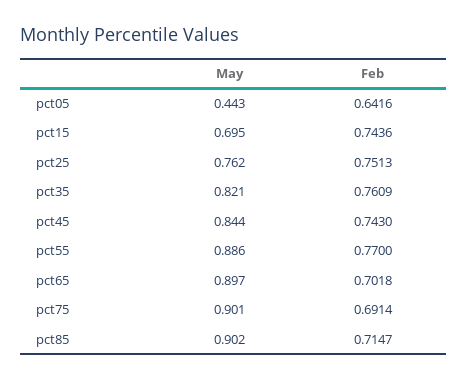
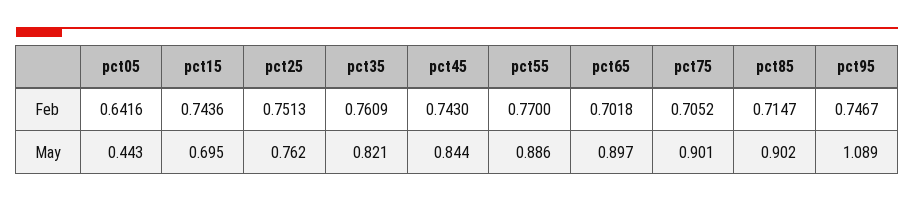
  {
    "May": {
      "pct05": 0.443,
      "pct15": 0.695,
      "pct25": 0.762,
      "pct35": 0.821,
      "pct45": 0.844,
      "pct55": 0.886,
      "pct65": 0.897,
      "pct75": 0.901,
-     "pct85": 0.902
+     "pct85": 0.902,
+     "pct95": 1.089
    },
    "Feb": {
      "pct05": 0.6416,
      "pct15": 0.7436,
      "pct25": 0.7513,
      "pct35": 0.7609,
      "pct45": 0.743,
      "pct55": 0.77,
      "pct65": 0.7018,
-     "pct75": 0.6914,
+     "pct75": 0.7052,
-     "pct85": 0.7147
+     "pct85": 0.7147,
+     "pct95": 0.7467
    }
  }

